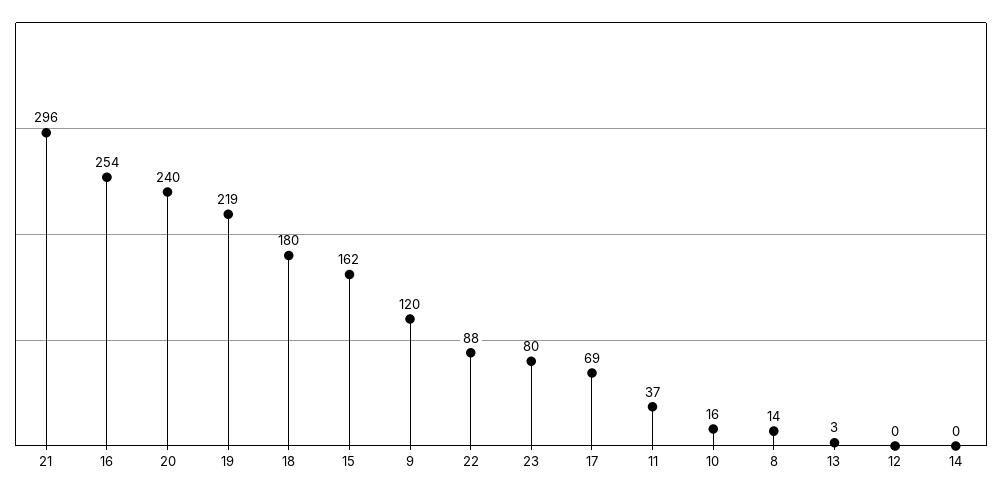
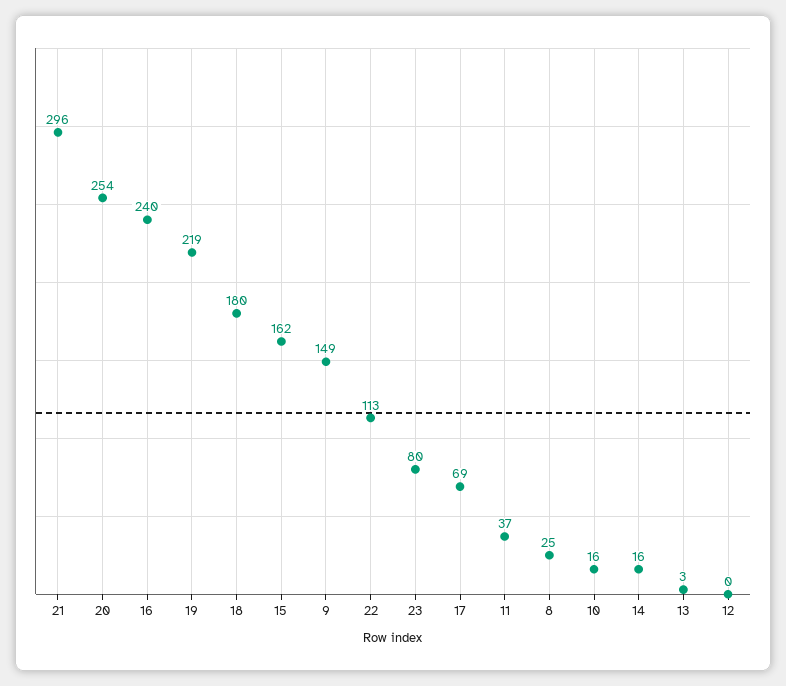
  {
    "21": 296,
-   "16": 254,
+   "16": 240,
-   "20": 240,
+   "20": 254,
    "19": 219,
    "18": 180,
    "15": 162,
-   "9": 120,
+   "9": 149,
-   "22": 88,
+   "22": 113,
    "23": 80,
    "17": 69,
    "11": 37,
    "10": 16,
-   "8": 14,
+   "8": 25,
    "13": 3,
    "12": 0,
-   "14": 0
+   "14": 16
  }

